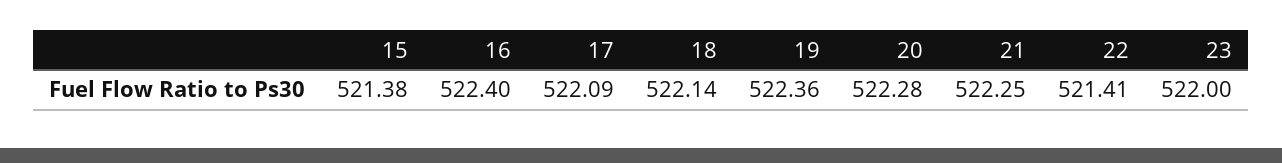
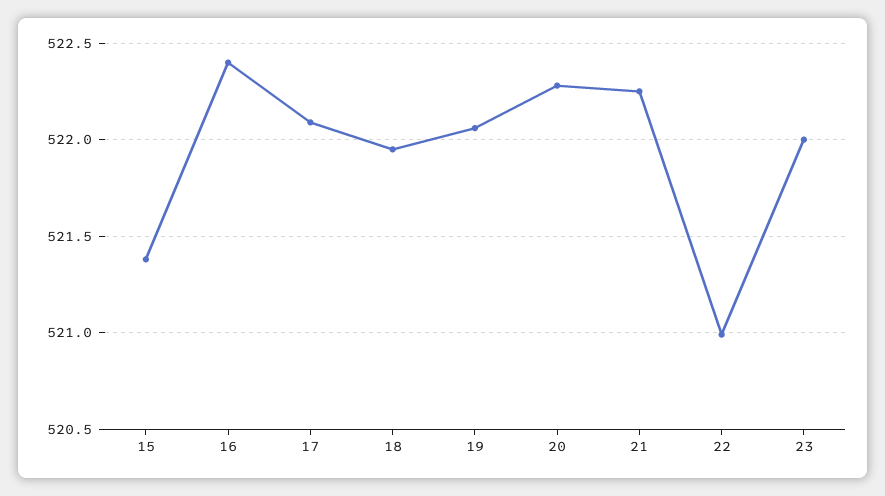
  {
    "15": 521.38,
    "16": 522.4,
    "17": 522.09,
-   "18": 522.14,
+   "18": 521.95,
-   "19": 522.36,
+   "19": 522.05,
    "20": 522.28,
    "21": 522.25,
-   "22": 521.41,
+   "22": 521,
    "23": 522
  }

